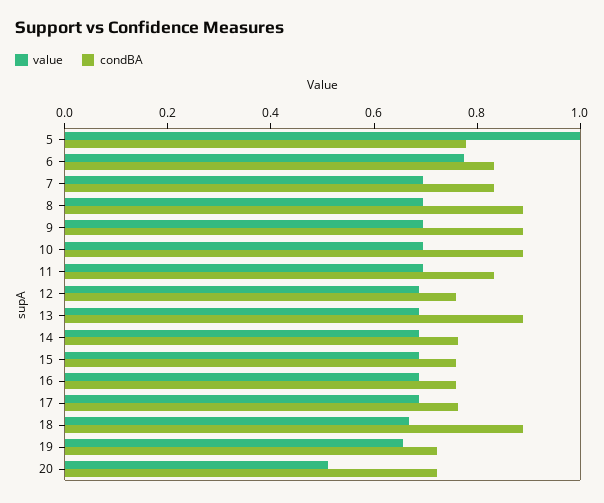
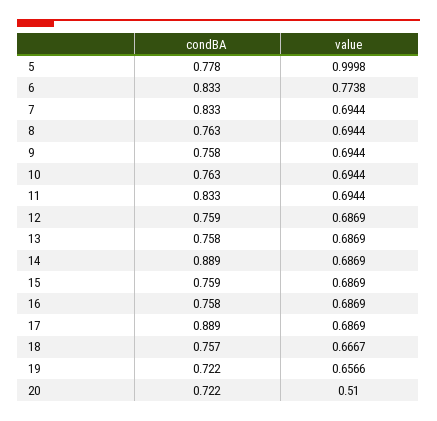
  {
    "value": {
      "5": 0.9998,
      "6": 0.7738,
      "7": 0.6944,
      "8": 0.6944,
      "9": 0.6944,
      "10": 0.6944,
      "11": 0.6944,
      "12": 0.6869,
      "13": 0.6869,
      "14": 0.6869,
      "15": 0.6869,
      "16": 0.6869,
      "17": 0.6869,
      "18": 0.6667,
      "19": 0.6566,
      "20": 0.51
    },
    "condBA": {
      "5": 0.778,
      "6": 0.833,
      "7": 0.833,
-     "8": 0.9,
+     "8": 0.763,
-     "9": 0.9,
+     "9": 0.758,
-     "10": 0.9,
+     "10": 0.763,
      "11": 0.833,
      "12": 0.759,
-     "13": 0.9,
+     "13": 0.758,
-     "14": 0.75,
+     "14": 0.889,
      "15": 0.759,
      "16": 0.758,
-     "17": 0.75,
+     "17": 0.889,
-     "18": 0.9,
+     "18": 0.757,
      "19": 0.722,
      "20": 0.722
    }
  }

